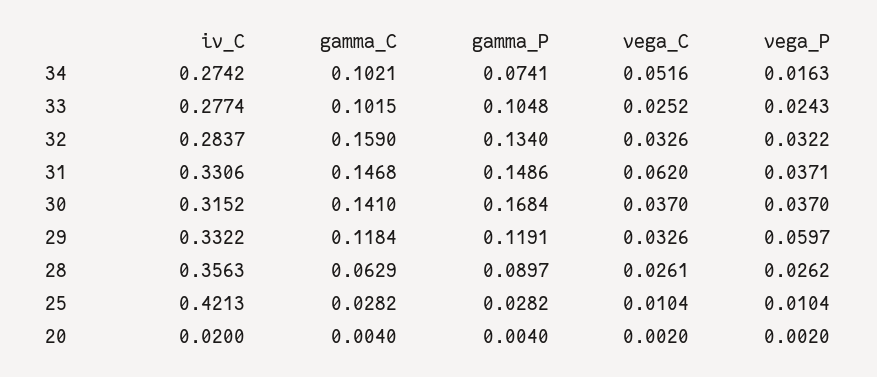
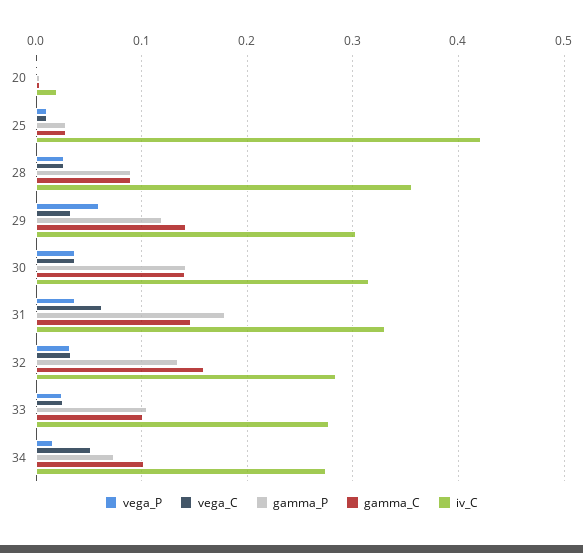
  {
    "iv_C": {
      "34": 0.2742,
      "33": 0.2774,
      "32": 0.2837,
      "31": 0.3306,
      "30": 0.3152,
-     "29": 0.3322,
+     "29": 0.3,
      "28": 0.3563,
      "25": 0.4213,
      "20": 0.02
    },
    "gamma_C": {
      "34": 0.1021,
      "33": 0.1015,
      "32": 0.159,
      "31": 0.1468,
      "30": 0.141,
-     "29": 0.1184,
+     "29": 0.14,
-     "28": 0.0629,
+     "28": 0.09,
      "25": 0.0282,
      "20": 0.004
    },
    "gamma_P": {
      "34": 0.0741,
      "33": 0.1048,
      "32": 0.134,
-     "31": 0.1486,
+     "31": 0.18,
-     "30": 0.1684,
+     "30": 0.14,
      "29": 0.1191,
      "28": 0.0897,
      "25": 0.0282,
      "20": 0.004
    },
    "vega_C": {
      "34": 0.0516,
      "33": 0.0252,
      "32": 0.0326,
      "31": 0.062,
      "30": 0.037,
      "29": 0.0326,
      "28": 0.0261,
      "25": 0.0104,
      "20": 0.002
    },
    "vega_P": {
      "34": 0.0163,
      "33": 0.0243,
      "32": 0.0322,
      "31": 0.0371,
      "30": 0.037,
      "29": 0.0597,
      "28": 0.0262,
      "25": 0.0104,
      "20": 0.002
    }
  }

